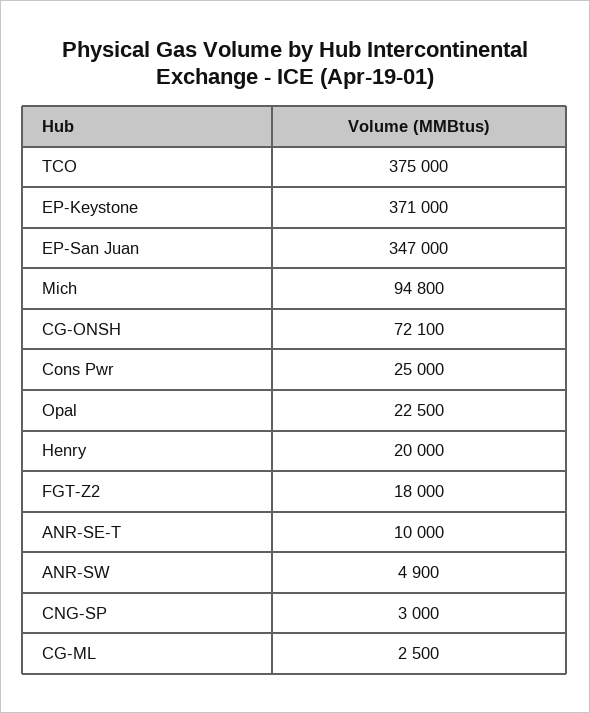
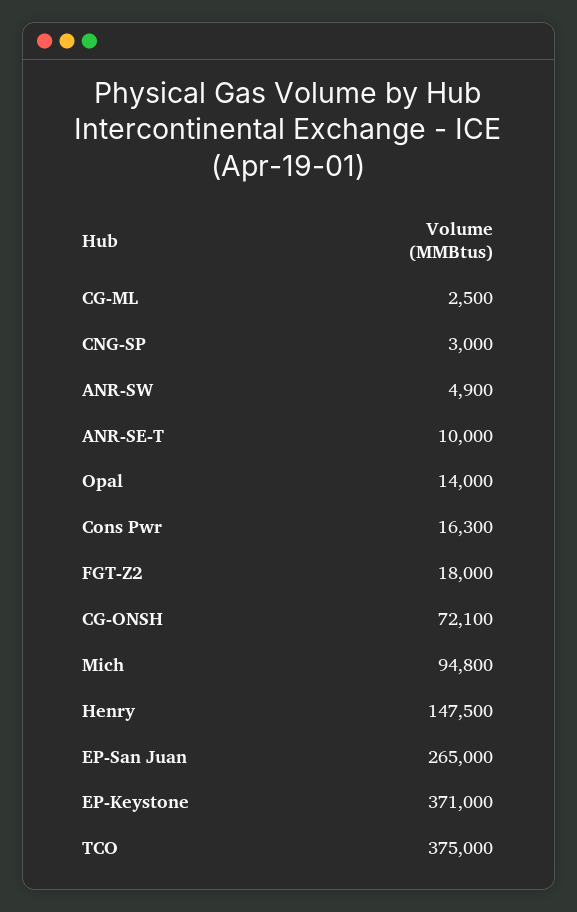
  {
    "TCO": 375000,
    "EP-Keystone": 371000,
-   "EP-San Juan": 347000,
+   "EP-San Juan": 265000,
    "Mich": 94800,
    "CG-ONSH": 72100,
-   "Cons Pwr": 25000,
+   "Cons Pwr": 16300,
-   "Opal": 22500,
+   "Opal": 14000,
-   "Henry": 20000,
+   "Henry": 147500,
    "FGT-Z2": 18000,
    "ANR-SE-T": 10000,
    "ANR-SW": 4900,
    "CNG-SP": 3000,
    "CG-ML": 2500
  }

